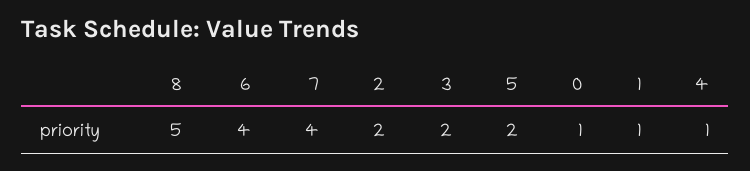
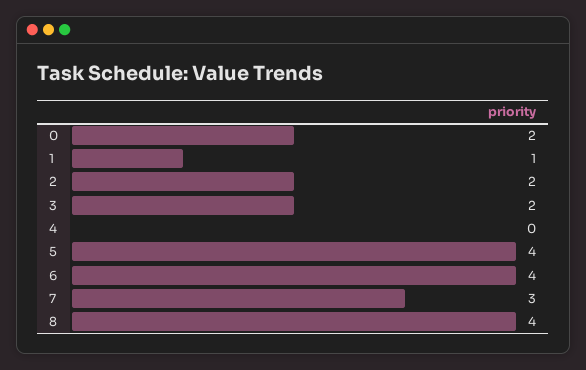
  {
-   "8": 5,
+   "8": 4,
    "6": 4,
-   "7": 4,
+   "7": 3,
    "2": 2,
    "3": 2,
-   "5": 2,
+   "5": 4,
-   "0": 1,
+   "0": 2,
    "1": 1,
-   "4": 1
+   "4": 0
  }

